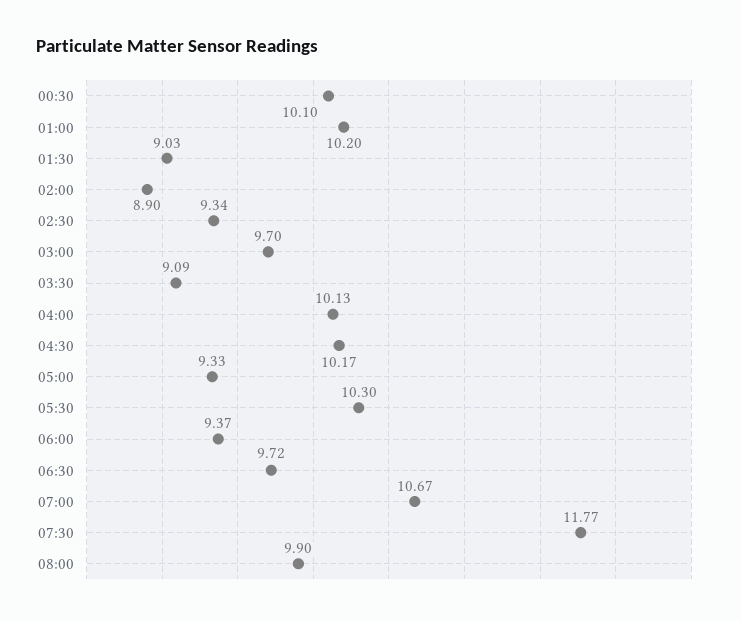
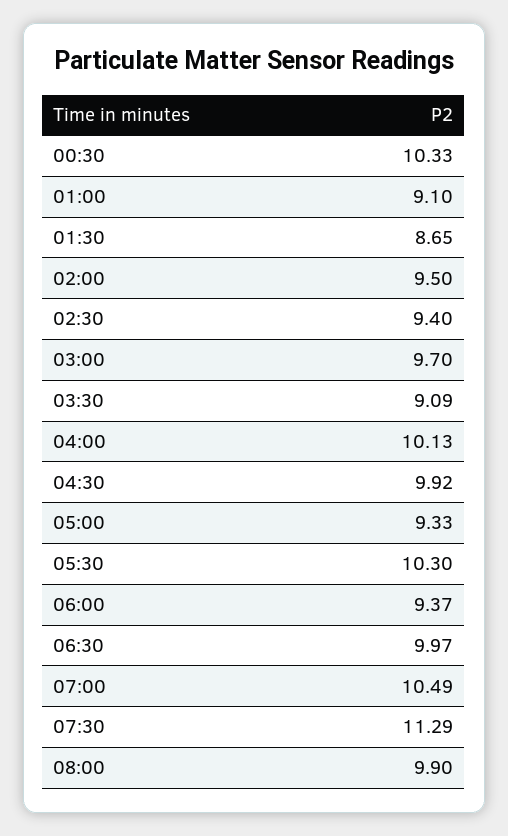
  {
-   "00:30": 10.1,
+   "00:30": 10.33,
-   "01:00": 10.2,
+   "01:00": 9.1,
-   "01:30": 9.03,
+   "01:30": 8.65,
-   "02:00": 8.9,
+   "02:00": 9.5,
-   "02:30": 9.34,
+   "02:30": 9.4,
    "03:00": 9.7,
    "03:30": 9.09,
    "04:00": 10.13,
-   "04:30": 10.17,
+   "04:30": 9.92,
    "05:00": 9.33,
    "05:30": 10.3,
    "06:00": 9.37,
-   "06:30": 9.72,
+   "06:30": 9.97,
-   "07:00": 10.67,
+   "07:00": 10.49,
-   "07:30": 11.77,
+   "07:30": 11.29,
    "08:00": 9.9
  }

